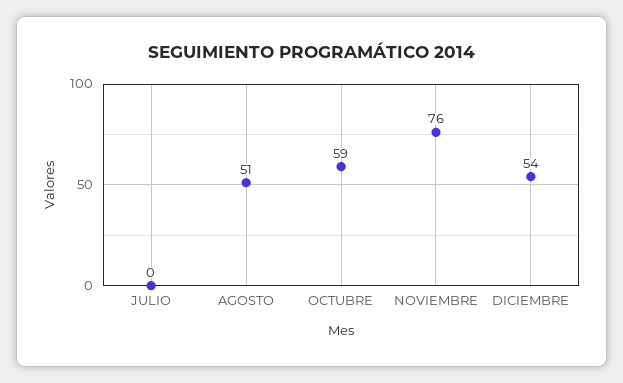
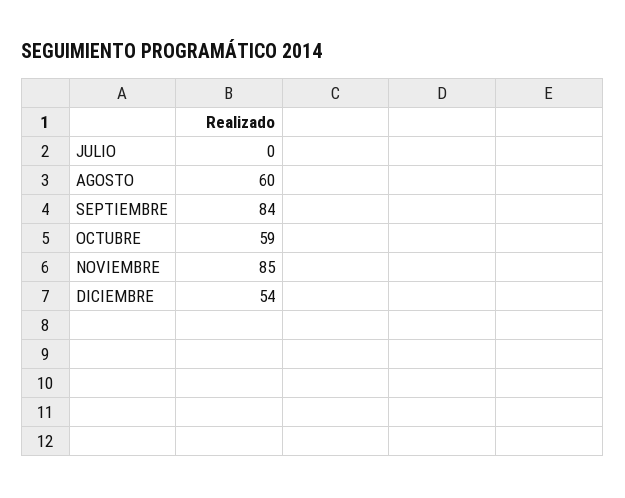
  {
    "JULIO": 0,
-   "AGOSTO": 51,
+   "AGOSTO": 60,
    "OCTUBRE": 59,
-   "NOVIEMBRE": 76,
+   "NOVIEMBRE": 85,
-   "DICIEMBRE": 54
+   "DICIEMBRE": 54,
+   "SEPTIEMBRE": 84
  }

